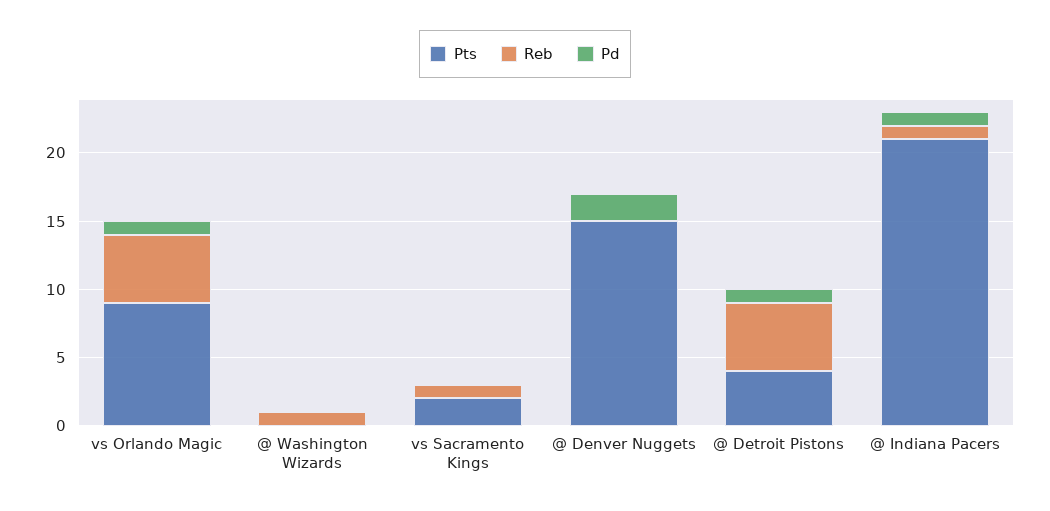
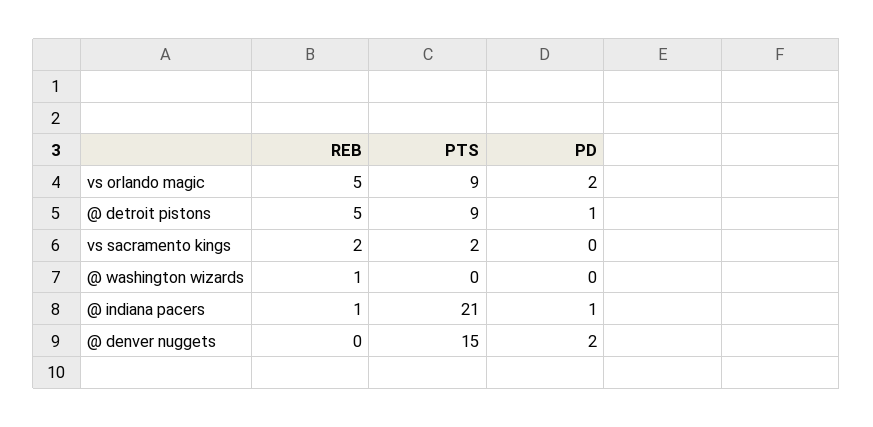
  {
    "Pts": {
      "vs Orlando Magic": 9,
      "@ Washington Wizards": 0,
      "vs Sacramento Kings": 2,
      "@ Denver Nuggets": 15,
-     "@ Detroit Pistons": 4,
+     "@ Detroit Pistons": 9,
      "@ Indiana Pacers": 21
    },
    "Reb": {
      "vs Orlando Magic": 5,
      "@ Washington Wizards": 1,
-     "vs Sacramento Kings": 1,
+     "vs Sacramento Kings": 2,
      "@ Denver Nuggets": 0,
      "@ Detroit Pistons": 5,
      "@ Indiana Pacers": 1
    },
    "Pd": {
-     "vs Orlando Magic": 1,
+     "vs Orlando Magic": 2,
      "@ Washington Wizards": 0,
      "vs Sacramento Kings": 0,
      "@ Denver Nuggets": 2,
      "@ Detroit Pistons": 1,
      "@ Indiana Pacers": 1
    }
  }

